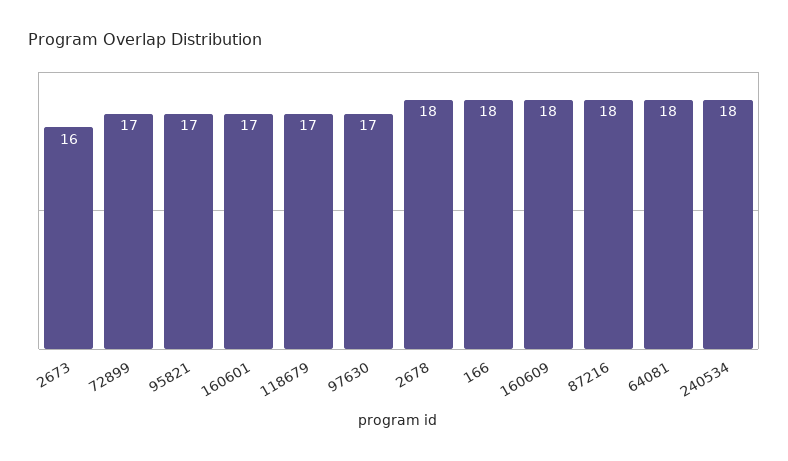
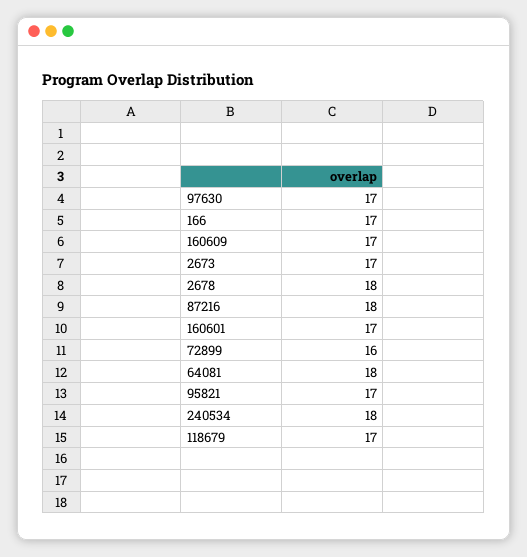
  {
-   "2673": 16,
+   "2673": 17,
-   "72899": 17,
+   "72899": 16,
    "95821": 17,
    "160601": 17,
    "118679": 17,
    "97630": 17,
    "2678": 18,
-   "166": 18,
+   "166": 17,
-   "160609": 18,
+   "160609": 17,
    "87216": 18,
    "64081": 18,
    "240534": 18
  }

